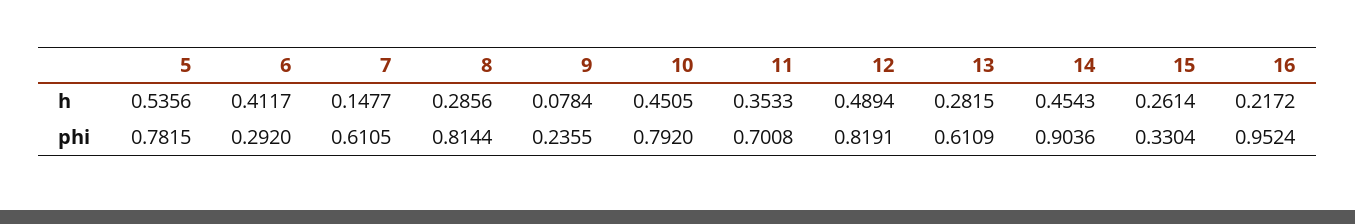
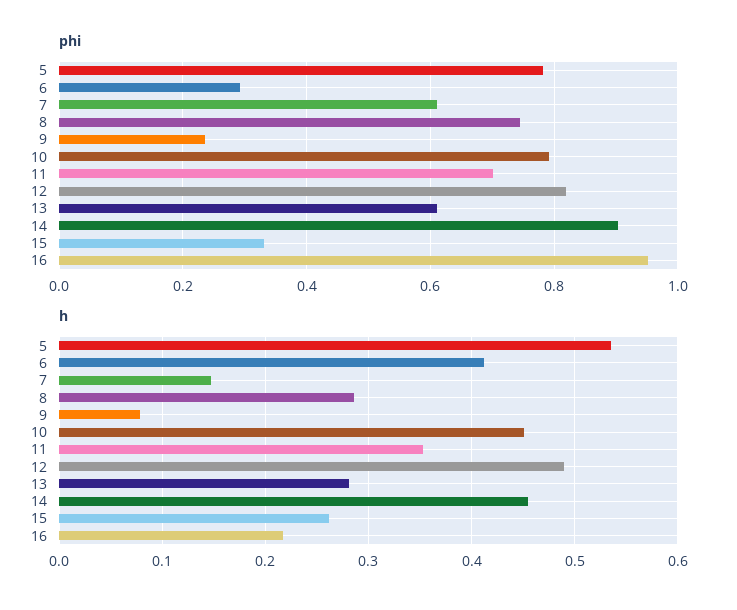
  {
    "h": {
      "5": 0.5356,
      "6": 0.4117,
      "7": 0.1477,
      "8": 0.2856,
      "9": 0.0784,
      "10": 0.4505,
      "11": 0.3533,
      "12": 0.4894,
      "13": 0.2815,
      "14": 0.4543,
      "15": 0.2614,
      "16": 0.2172
    },
    "phi": {
      "5": 0.7815,
      "6": 0.292,
      "7": 0.6105,
-     "8": 0.8144,
+     "8": 0.74,
      "9": 0.2355,
      "10": 0.792,
      "11": 0.7008,
      "12": 0.8191,
      "13": 0.6109,
      "14": 0.9036,
      "15": 0.3304,
      "16": 0.9524
    }
  }

